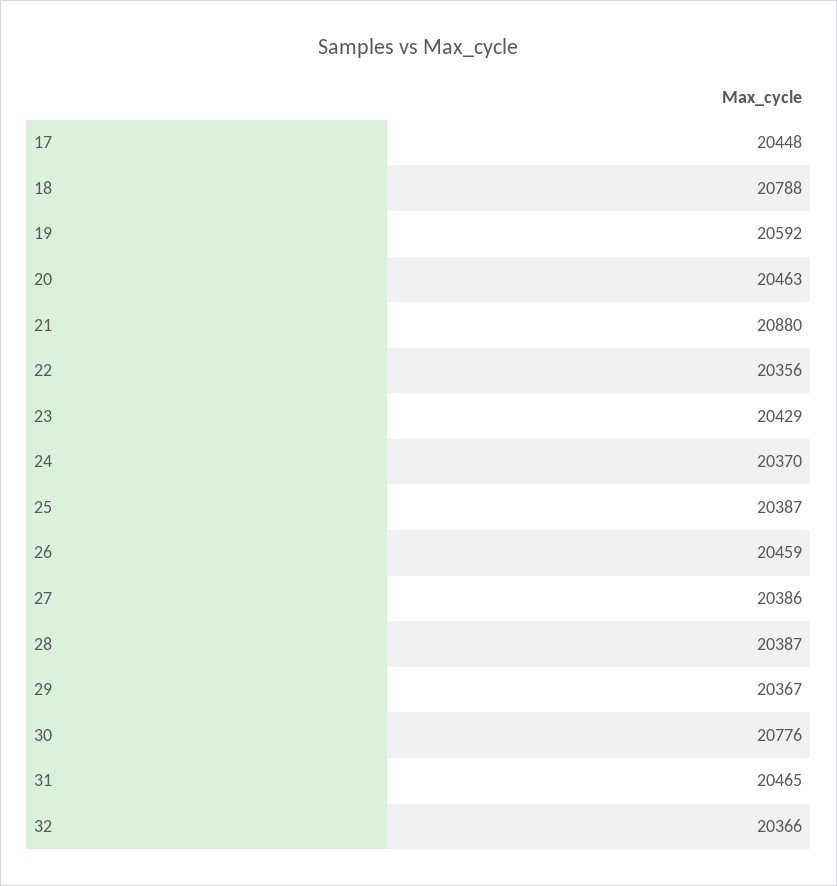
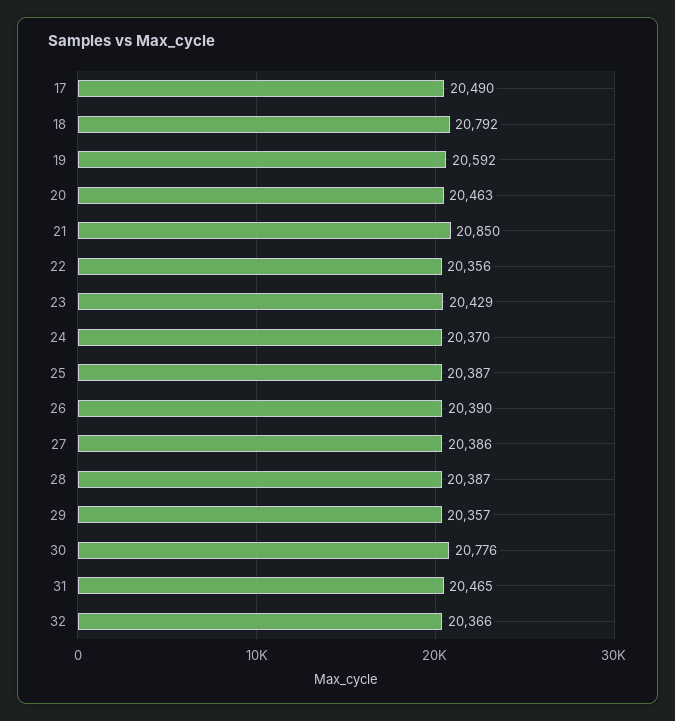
  {
-   "17": 20448,
+   "17": 20490,
-   "18": 20788,
+   "18": 20792,
    "19": 20592,
    "20": 20463,
-   "21": 20880,
+   "21": 20850,
    "22": 20356,
    "23": 20429,
    "24": 20370,
    "25": 20387,
-   "26": 20459,
+   "26": 20390,
    "27": 20386,
    "28": 20387,
-   "29": 20367,
+   "29": 20357,
    "30": 20776,
    "31": 20465,
    "32": 20366
  }

